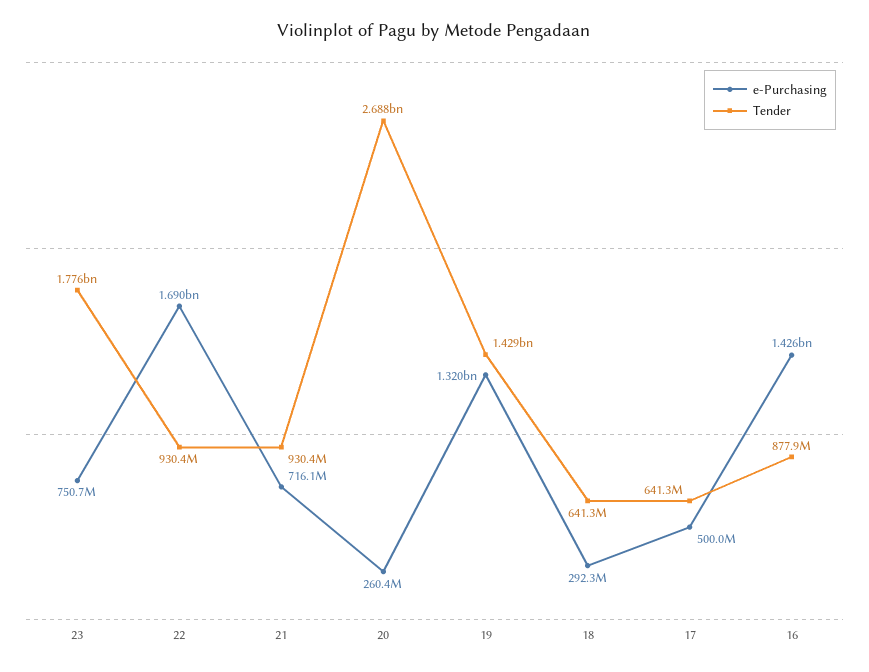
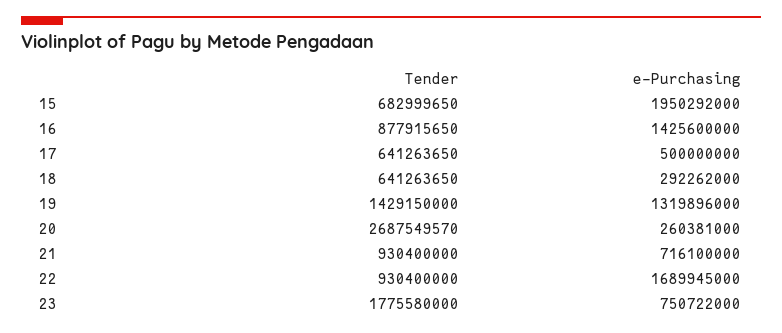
  {
    "e-Purchasing": {
      "23": 750722000,
      "22": 1689945000,
      "21": 716100000,
      "20": 260381000,
      "19": 1319896000,
      "18": 292262000,
      "17": 500000000,
-     "16": 1425600000
+     "16": 1425600000,
+     "15": 1950292000
    },
    "Tender": {
      "23": 1775580000,
      "22": 930400000,
      "21": 930400000,
      "20": 2687549570,
      "19": 1429150000,
      "18": 641263650,
      "17": 641263650,
-     "16": 877915650
+     "16": 877915650,
+     "15": 682999650
    }
  }

